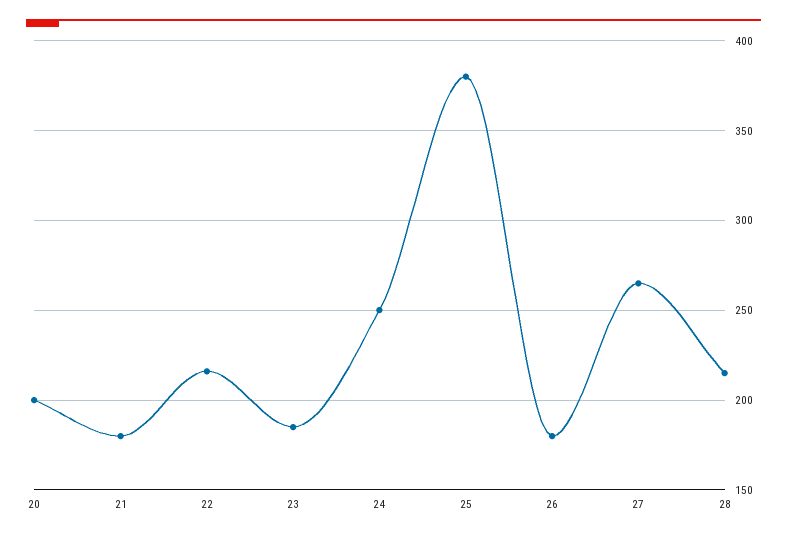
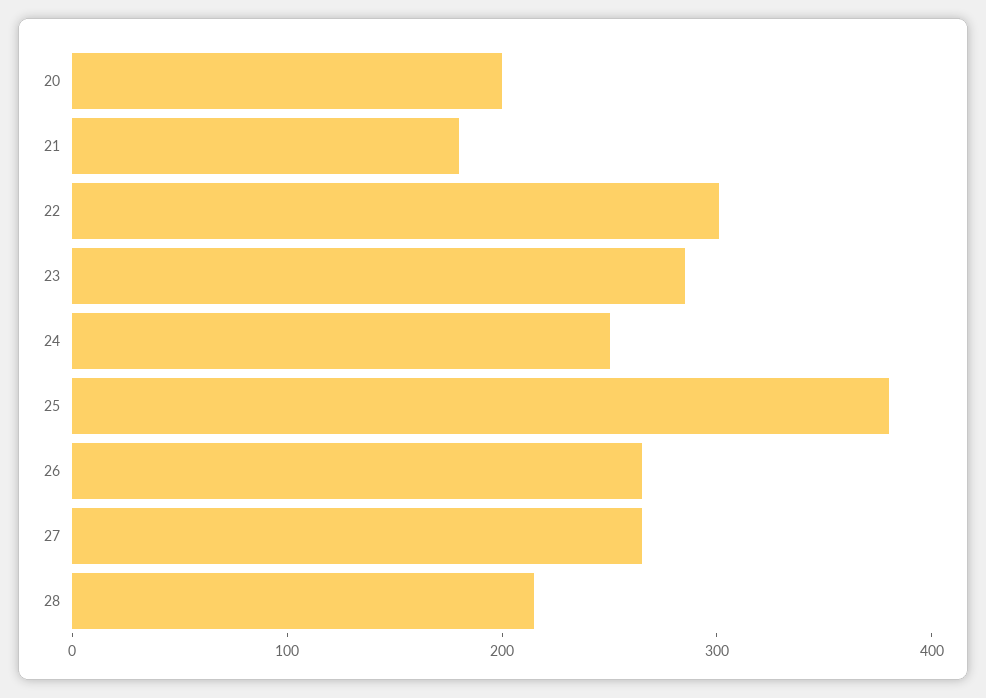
  {
    "20": 200,
    "21": 180,
-   "22": 215,
+   "22": 300,
-   "23": 185,
+   "23": 280,
    "24": 250,
    "25": 380,
-   "26": 180,
+   "26": 260,
    "27": 265,
    "28": 215
  }

